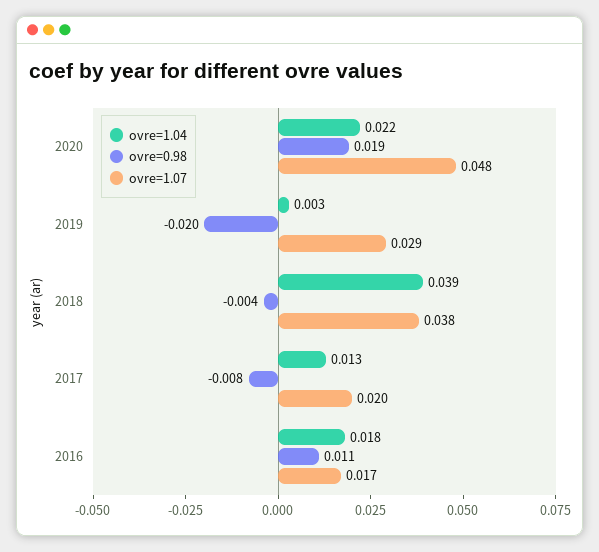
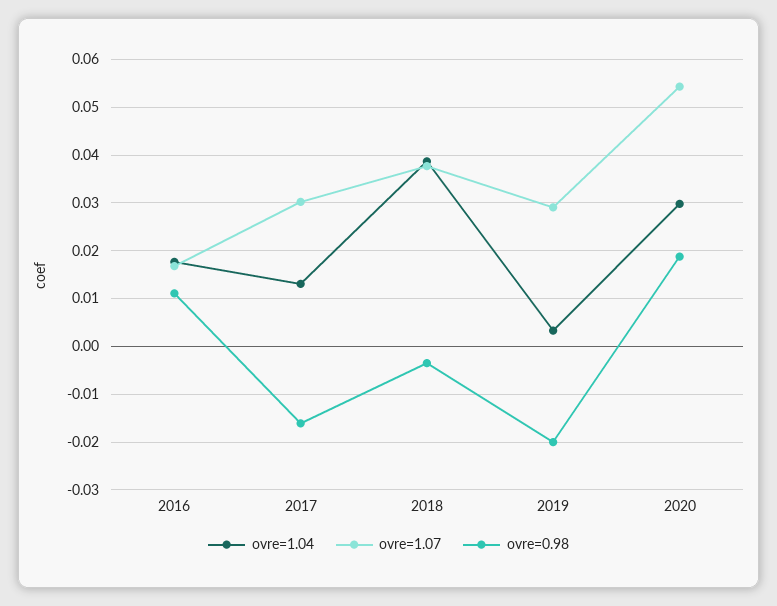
  {
    "ovre=1.04": {
-     "2020": 0.022,
+     "2020": 0.03,
      "2019": 0.003,
      "2018": 0.039,
      "2017": 0.013,
      "2016": 0.018
    },
    "ovre=0.98": {
      "2020": 0.019,
      "2019": -0.02,
      "2018": -0.004,
-     "2017": -0.008,
+     "2017": -0.016,
      "2016": 0.011
    },
    "ovre=1.07": {
-     "2020": 0.048,
+     "2020": 0.054,
      "2019": 0.029,
      "2018": 0.038,
-     "2017": 0.02,
+     "2017": 0.03,
      "2016": 0.017
    }
  }

